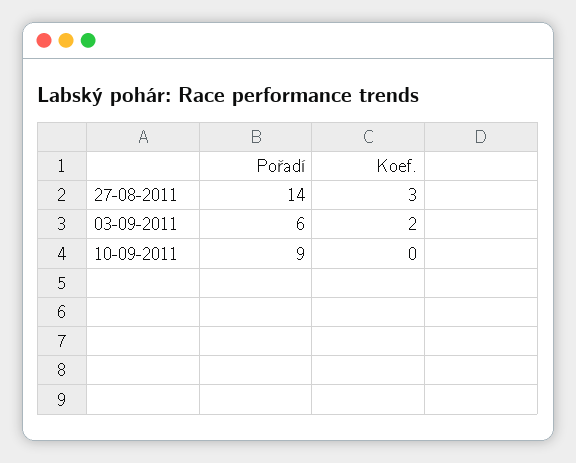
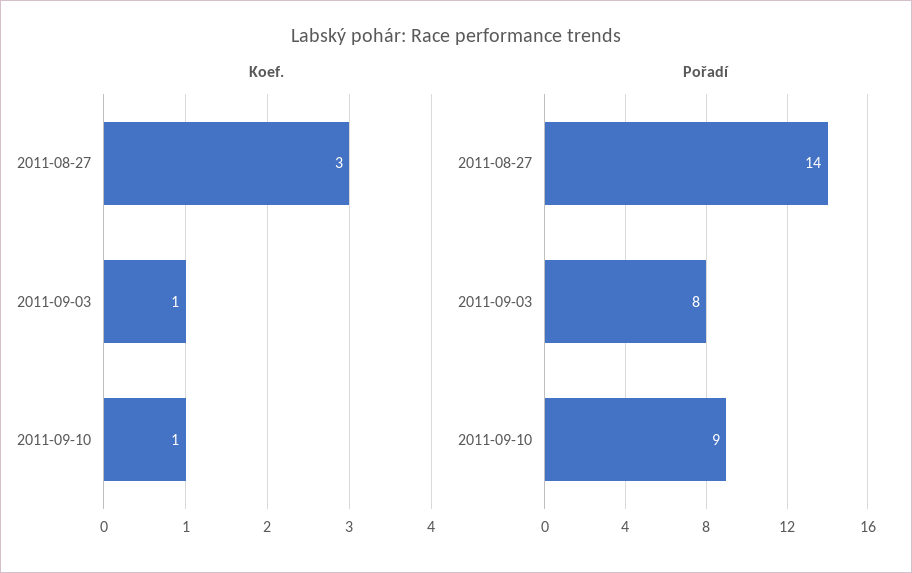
  {
    "Pořadí": {
      "27-08-2011": 14,
-     "03-09-2011": 6,
+     "03-09-2011": 8,
      "10-09-2011": 9
    },
    "Koef.": {
      "27-08-2011": 3,
-     "03-09-2011": 2,
+     "03-09-2011": 1,
-     "10-09-2011": 0
+     "10-09-2011": 1
    }
  }

